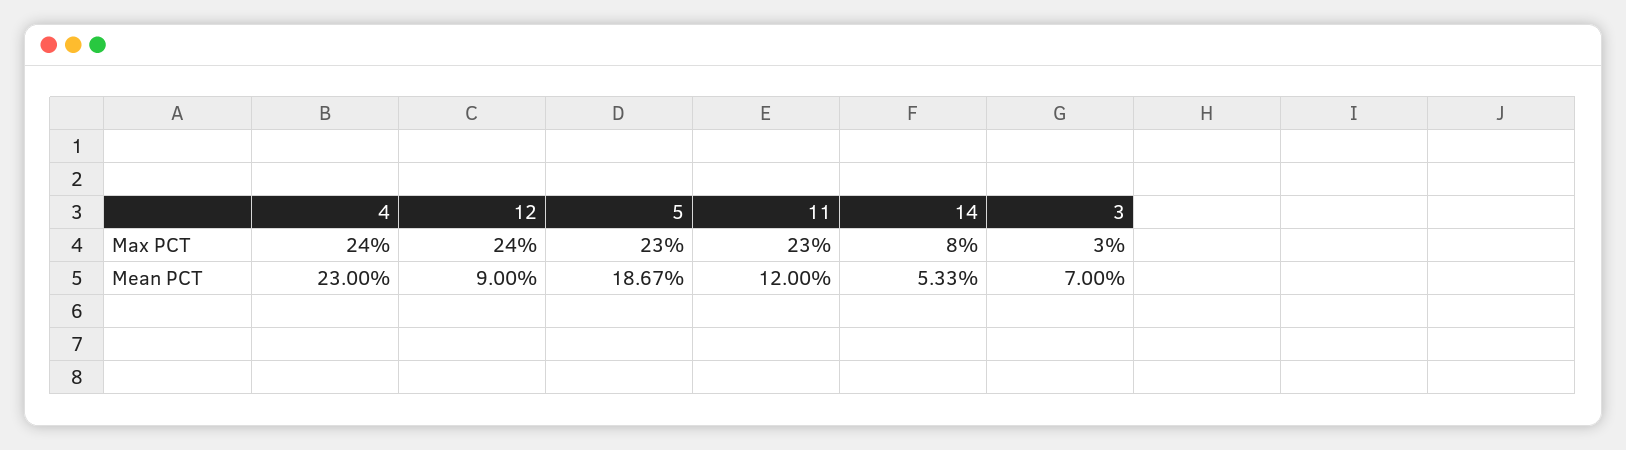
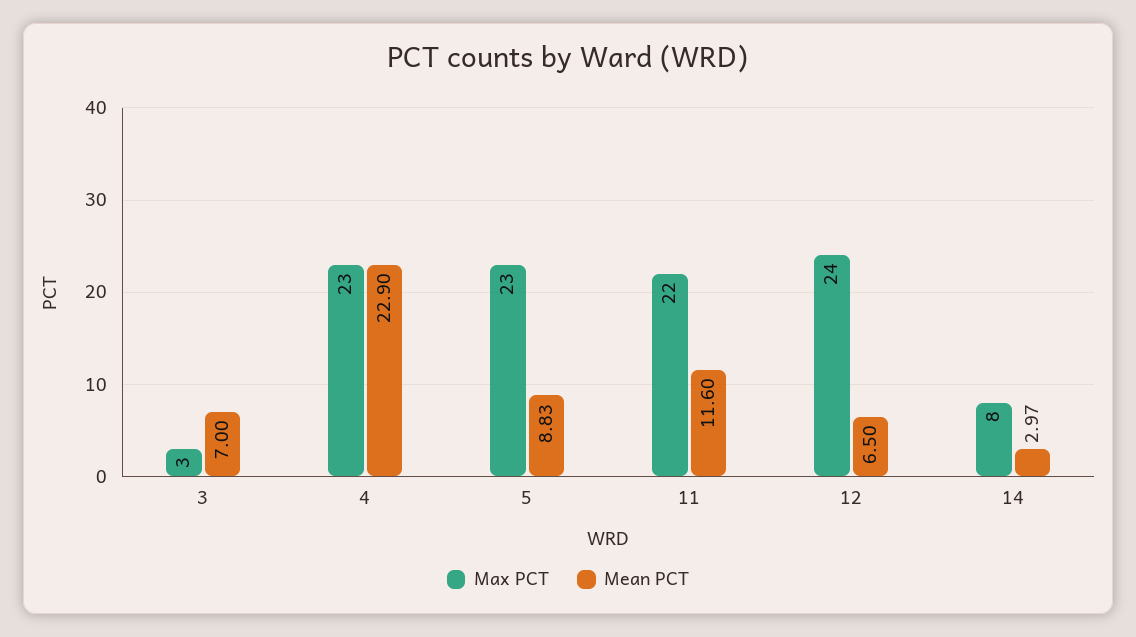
  {
    "Max PCT": {
-     "4": 24,
+     "4": 23,
      "12": 24,
      "5": 23,
-     "11": 23,
+     "11": 22,
      "14": 8,
      "3": 3
    },
    "Mean PCT": {
-     "4": 23,
+     "4": 22.9,
-     "12": 9,
+     "12": 6.5,
-     "5": 18.67,
+     "5": 8.83,
-     "11": 12,
+     "11": 11.6,
-     "14": 5.33,
+     "14": 2.97,
      "3": 7
    }
  }

